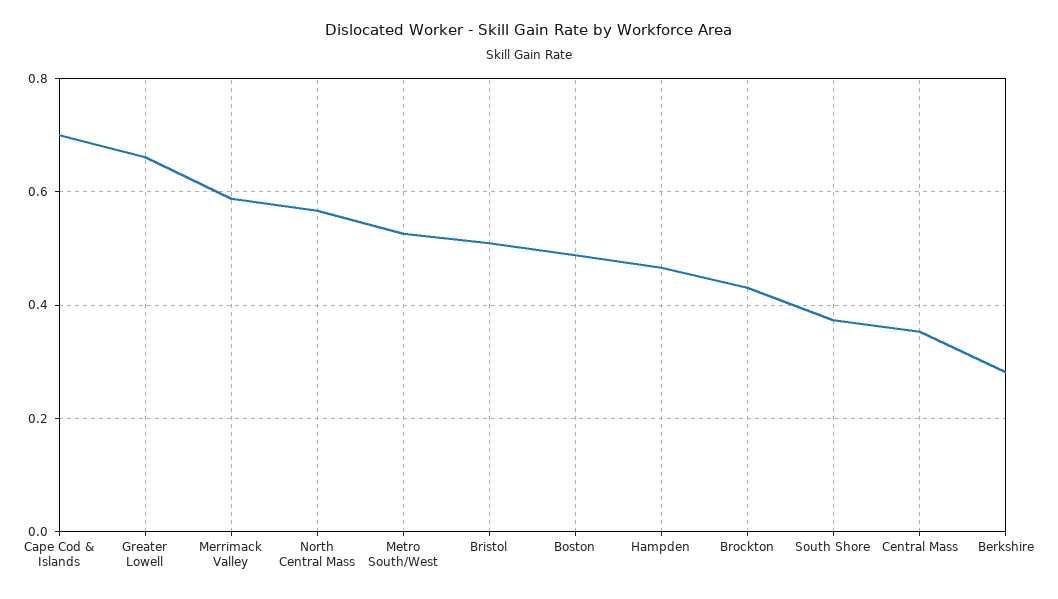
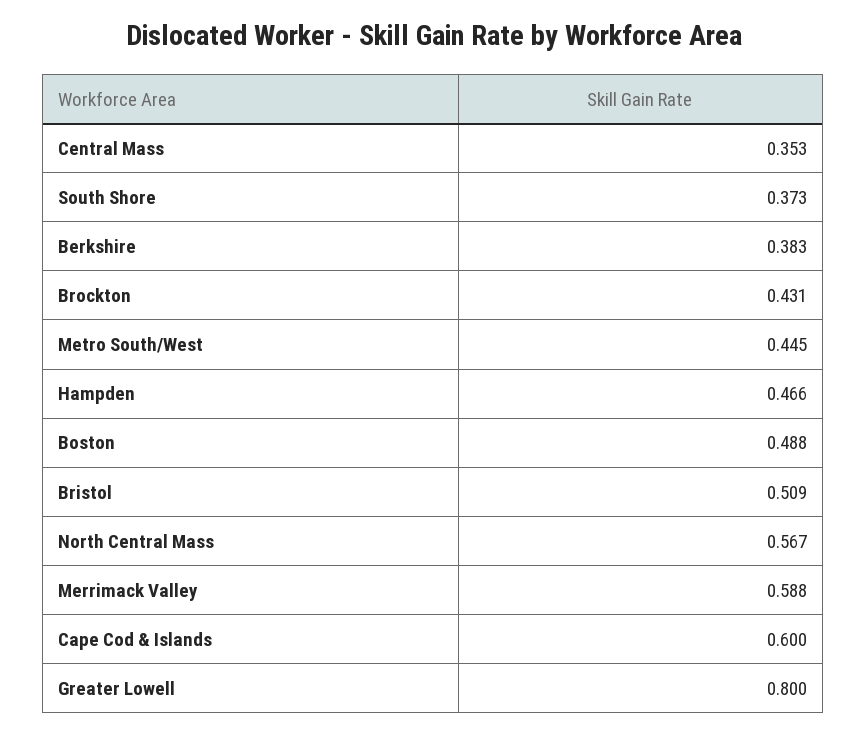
  {
-   "Cape Cod & Islands": 0.7,
+   "Cape Cod & Islands": 0.6,
-   "Greater Lowell": 0.66,
+   "Greater Lowell": 0.8,
    "Merrimack Valley": 0.588,
    "North Central Mass": 0.567,
-   "Metro South/West": 0.52,
+   "Metro South/West": 0.445,
    "Bristol": 0.509,
    "Boston": 0.488,
    "Hampden": 0.466,
    "Brockton": 0.431,
    "South Shore": 0.373,
    "Central Mass": 0.353,
-   "Berkshire": 0.28
+   "Berkshire": 0.383
  }

